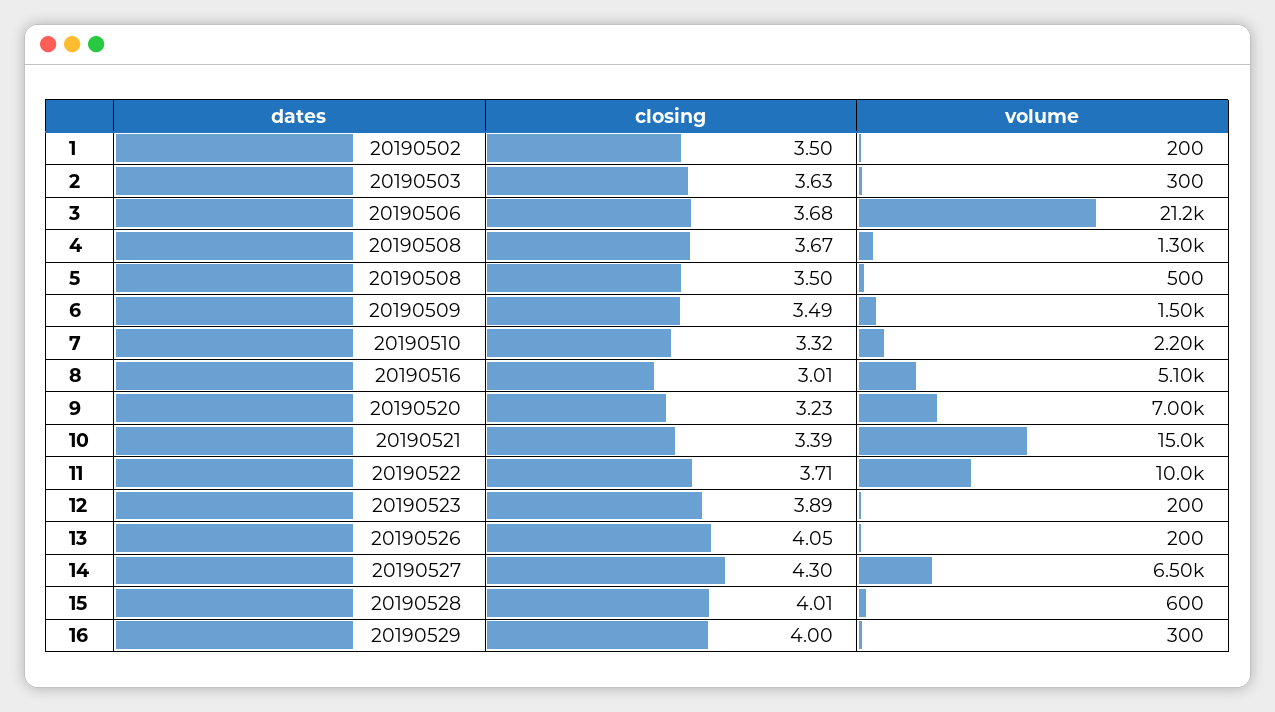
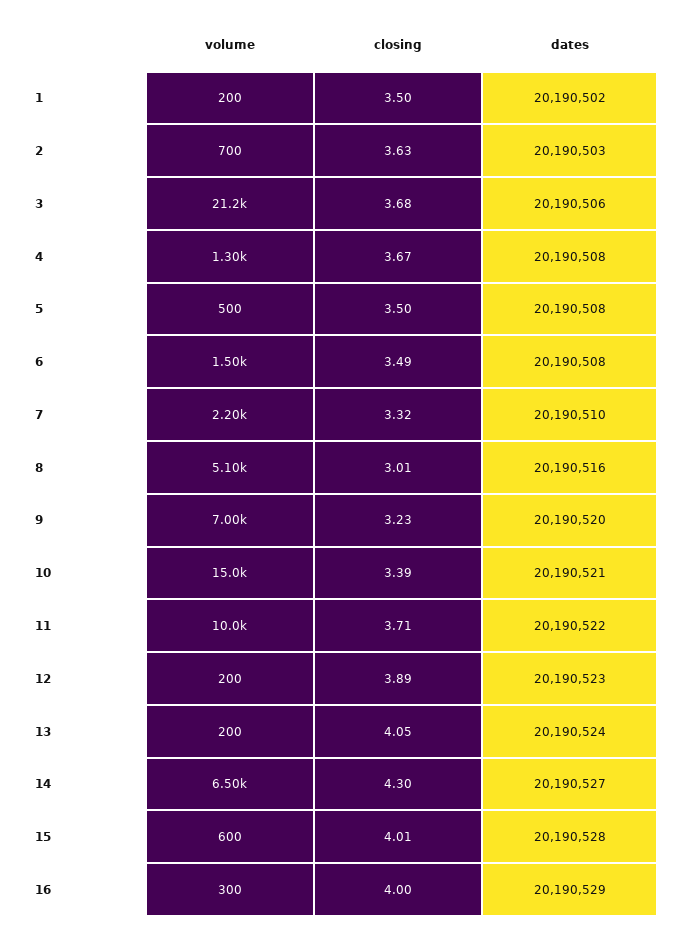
  {
    "dates": {
      "1": 20190502,
      "2": 20190503,
      "3": 20190506,
      "4": 20190508,
      "5": 20190508,
-     "6": 20190509,
+     "6": 20190508,
      "7": 20190510,
      "8": 20190516,
      "9": 20190520,
      "10": 20190521,
      "11": 20190522,
      "12": 20190523,
-     "13": 20190526,
+     "13": 20190524,
      "14": 20190527,
      "15": 20190528,
      "16": 20190529
    },
    "closing": {
      "1": 3.5,
      "2": 3.63,
      "3": 3.68,
      "4": 3.67,
      "5": 3.5,
      "6": 3.49,
      "7": 3.32,
      "8": 3.01,
      "9": 3.23,
      "10": 3.39,
      "11": 3.71,
      "12": 3.89,
      "13": 4.05,
      "14": 4.3,
      "15": 4.01,
      "16": 4
    },
    "volume": {
      "1": 200,
-     "2": 300,
+     "2": 700,
      "3": 21200,
      "4": 1300,
      "5": 500,
      "6": 1500,
      "7": 2200,
      "8": 5100,
      "9": 7000,
      "10": 15000,
      "11": 10000,
      "12": 200,
      "13": 200,
      "14": 6500,
      "15": 600,
      "16": 300
    }
  }

